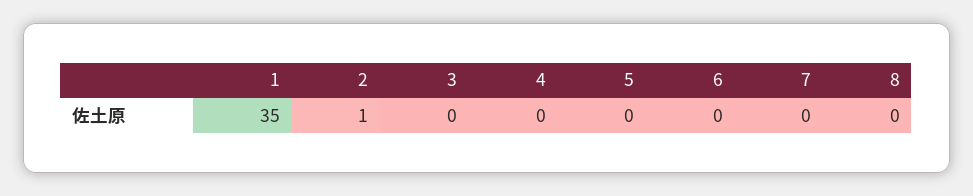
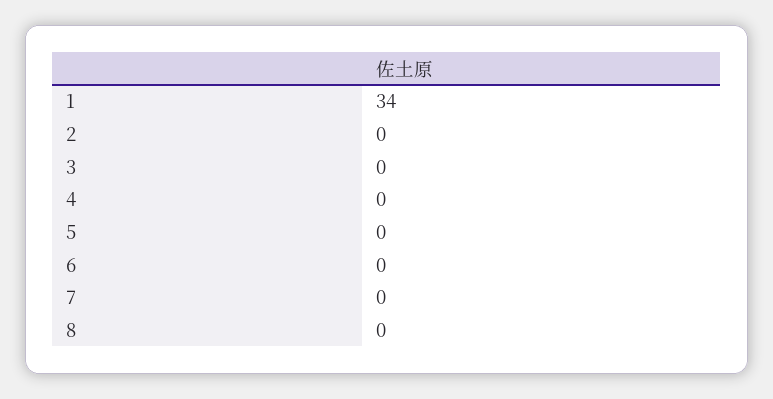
  {
-   "1": 35,
+   "1": 34,
-   "2": 1,
+   "2": 0,
    "3": 0,
    "4": 0,
    "5": 0,
    "6": 0,
    "7": 0,
    "8": 0
  }

